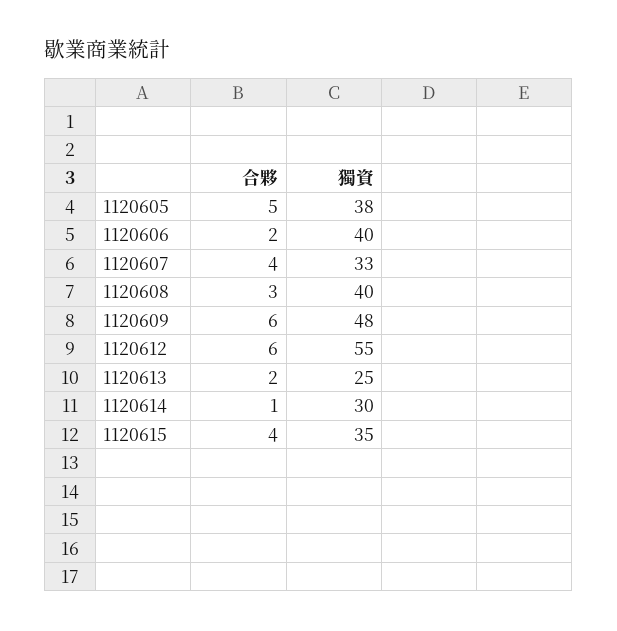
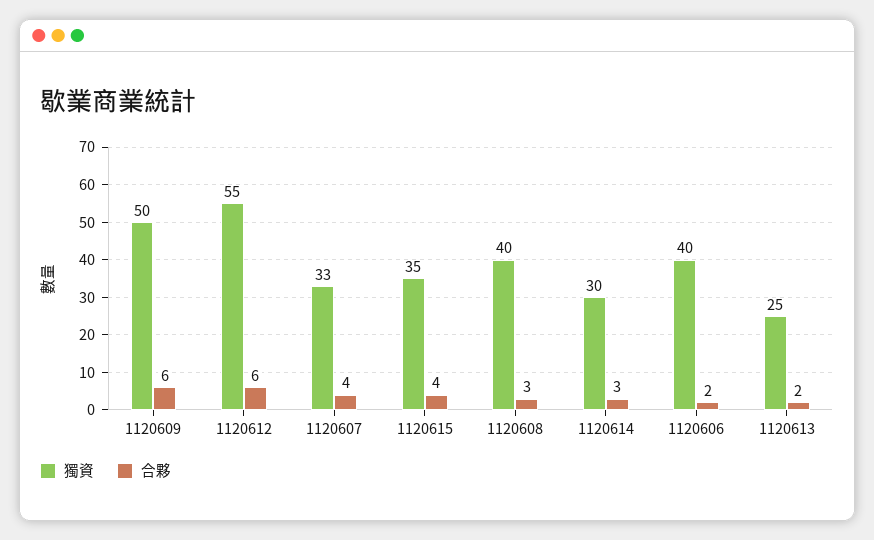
  {
    "合夥": {
-     "1120605": 5,
      "1120606": 2,
      "1120607": 4,
      "1120608": 3,
      "1120609": 6,
      "1120612": 6,
      "1120613": 2,
-     "1120614": 1,
+     "1120614": 3,
      "1120615": 4
    },
    "獨資": {
-     "1120605": 38,
      "1120606": 40,
      "1120607": 33,
      "1120608": 40,
-     "1120609": 48,
+     "1120609": 50,
      "1120612": 55,
      "1120613": 25,
      "1120614": 30,
      "1120615": 35
    }
  }

